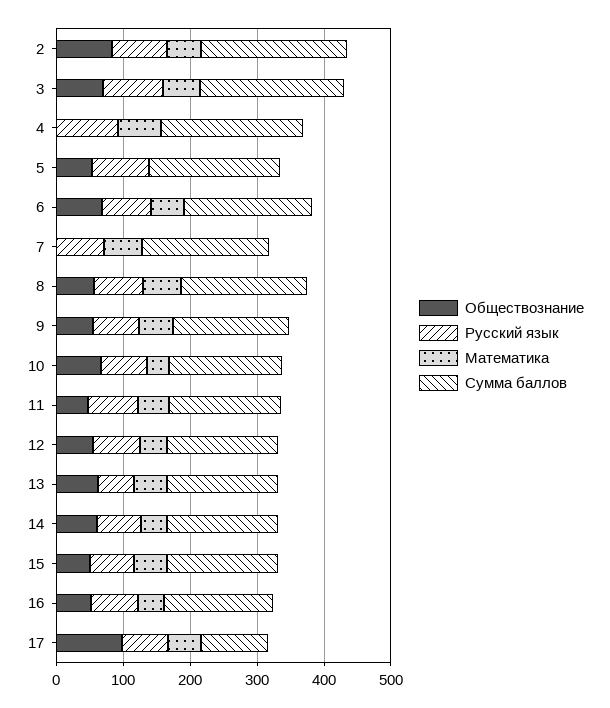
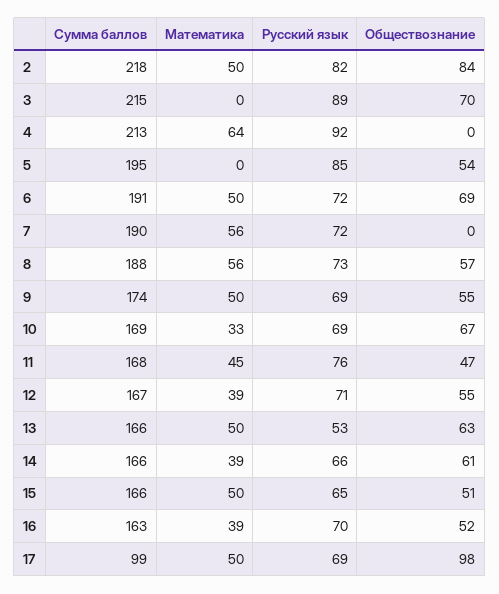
  {
    "Обществознание": {
      "2": 84,
      "3": 70,
      "4": 0,
      "5": 54,
      "6": 69,
      "7": 0,
      "8": 57,
      "9": 55,
      "10": 67,
      "11": 47,
      "12": 55,
      "13": 63,
      "14": 61,
      "15": 51,
      "16": 52,
      "17": 98
    },
    "Русский язык": {
      "2": 82,
      "3": 89,
      "4": 92,
      "5": 85,
      "6": 72,
      "7": 72,
      "8": 73,
      "9": 69,
      "10": 69,
      "11": 76,
      "12": 71,
      "13": 53,
      "14": 66,
      "15": 65,
      "16": 70,
      "17": 69
    },
    "Математика": {
      "2": 50,
-     "3": 60,
+     "3": 0,
      "4": 64,
      "5": 0,
      "6": 50,
      "7": 56,
      "8": 56,
      "9": 50,
      "10": 33,
      "11": 45,
      "12": 39,
      "13": 50,
      "14": 39,
      "15": 50,
      "16": 39,
      "17": 50
    },
    "Сумма баллов": {
      "2": 218,
      "3": 215,
      "4": 213,
      "5": 195,
      "6": 191,
      "7": 190,
      "8": 188,
      "9": 174,
      "10": 169,
      "11": 168,
      "12": 167,
      "13": 166,
      "14": 166,
      "15": 166,
      "16": 163,
      "17": 99
    }
  }

